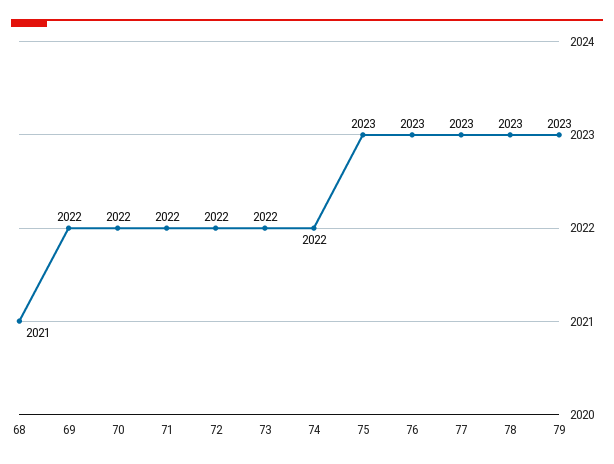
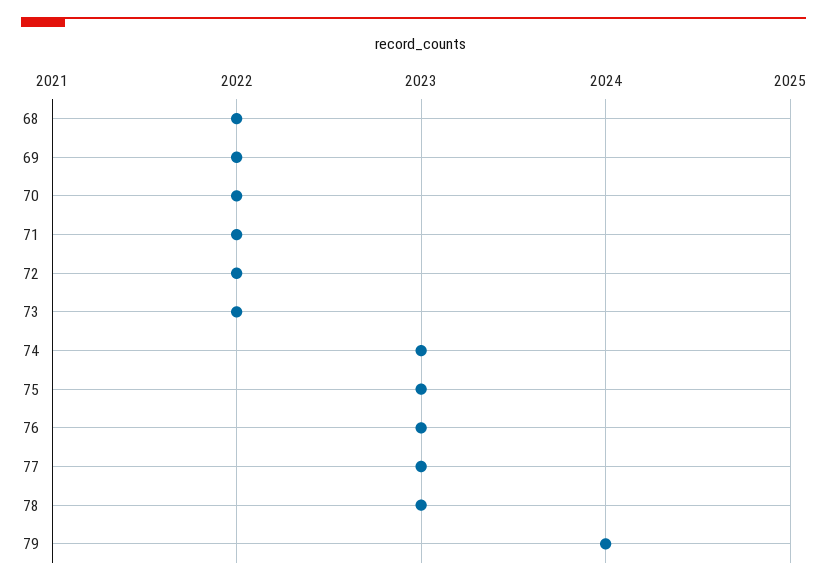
  {
-   "68": 2021,
+   "68": 2022,
    "69": 2022,
    "70": 2022,
    "71": 2022,
    "72": 2022,
    "73": 2022,
-   "74": 2022,
+   "74": 2023,
    "75": 2023,
    "76": 2023,
    "77": 2023,
    "78": 2023,
-   "79": 2023
+   "79": 2024
  }

